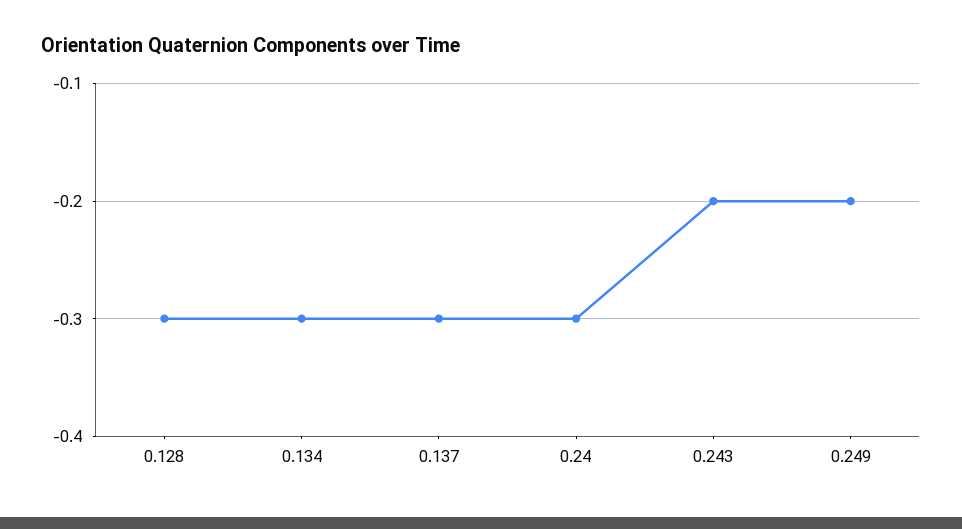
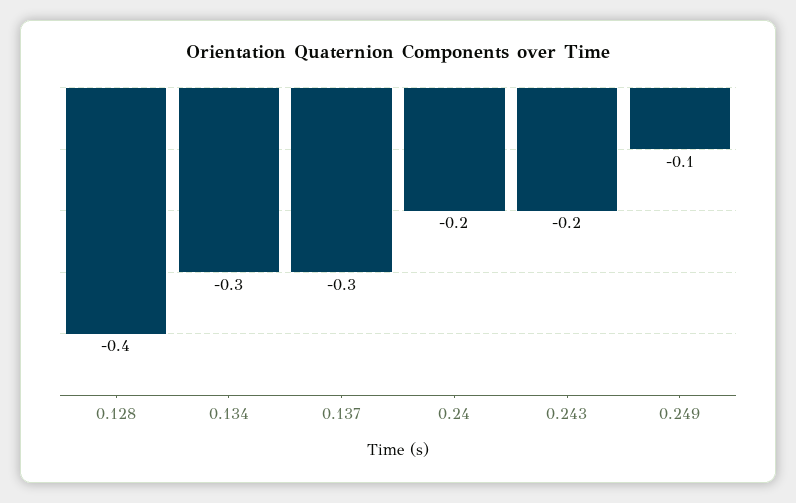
  {
-   "0.128": -0.3,
+   "0.128": -0.4,
    "0.134": -0.3,
    "0.137": -0.3,
-   "0.24": -0.3,
+   "0.24": -0.2,
    "0.243": -0.2,
-   "0.249": -0.2
+   "0.249": -0.1
  }

